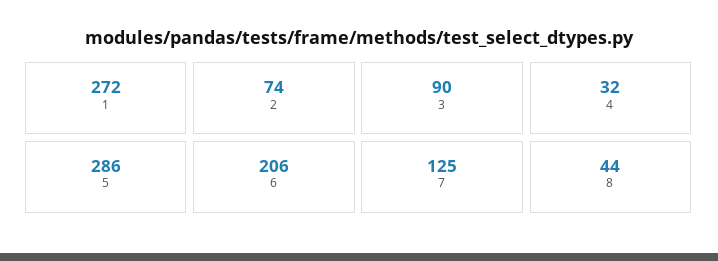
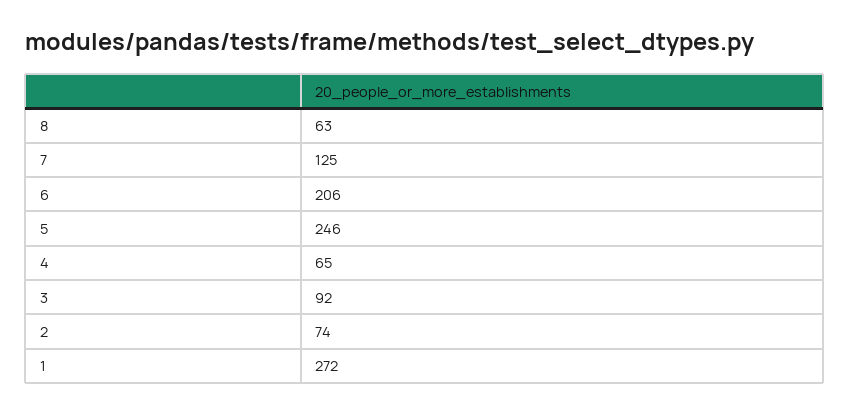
  {
    "1": 272,
    "2": 74,
-   "3": 90,
+   "3": 92,
-   "4": 32,
+   "4": 65,
-   "5": 286,
+   "5": 246,
    "6": 206,
    "7": 125,
-   "8": 44
+   "8": 63
  }

